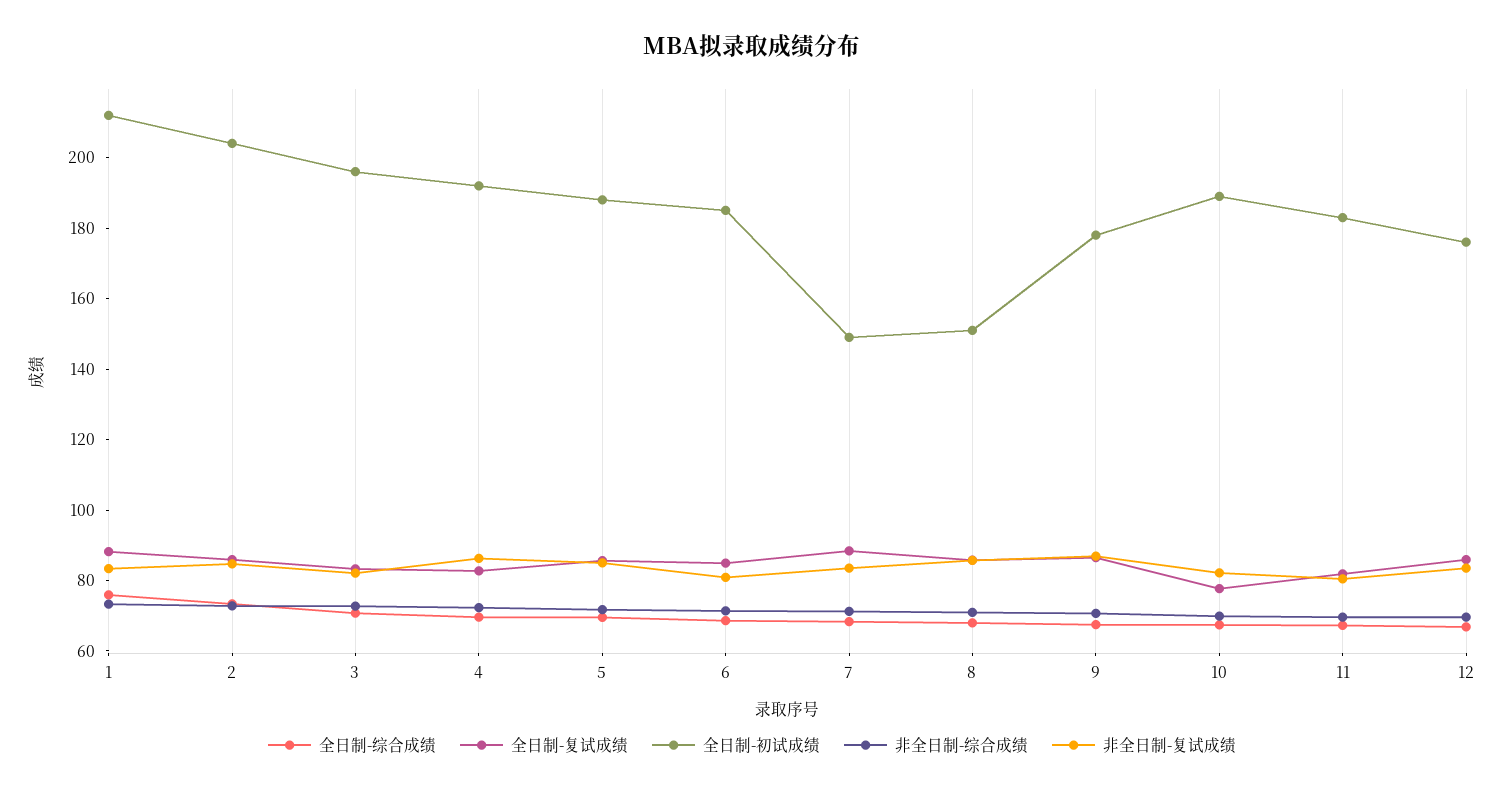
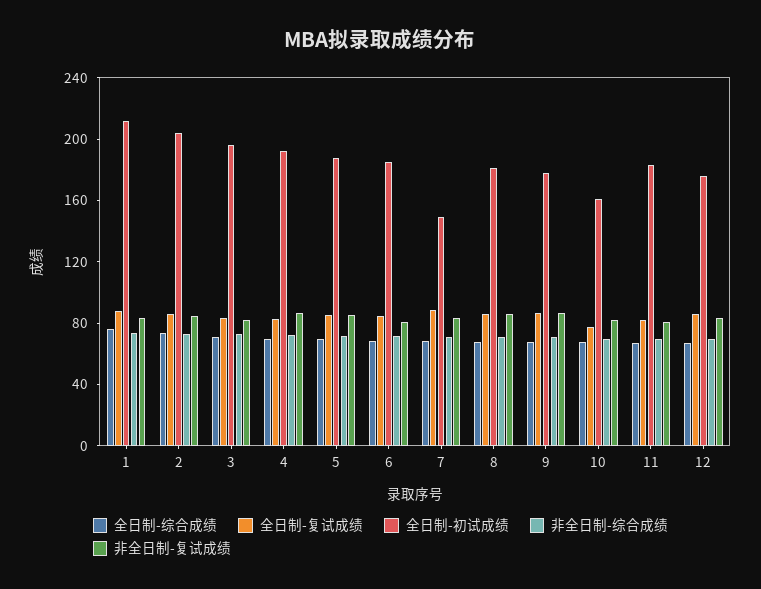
  {
    "全日制-综合成绩": {
      "1": 75,
      "2": 75,
      "3": 70,
      "4": 70,
      "5": 70,
      "6": 70,
      "7": 70,
      "8": 70,
      "9": 65,
      "10": 65,
      "11": 65,
      "12": 65
    },
    "全日制-复试成绩": {
      "1": 90,
      "2": 85,
      "3": 85,
      "4": 85,
      "5": 85,
      "6": 85,
      "7": 90,
      "8": 85,
      "9": 85,
      "10": 80,
      "11": 80,
      "12": 85
    },
    "全日制-初试成绩": {
      "1": 210,
      "2": 205,
      "3": 195,
      "4": 190,
      "5": 190,
      "6": 185,
      "7": 150,
-     "8": 150,
+     "8": 180,
      "9": 180,
-     "10": 190,
+     "10": 160,
      "11": 185,
      "12": 175
    },
    "非全日制-综合成绩": {
      "1": 75,
      "2": 75,
      "3": 75,
      "4": 70,
      "5": 70,
      "6": 70,
      "7": 70,
      "8": 70,
      "9": 70,
      "10": 70,
      "11": 70,
      "12": 70
    },
    "非全日制-复试成绩": {
      "1": 85,
      "2": 85,
      "3": 80,
      "4": 85,
      "5": 85,
      "6": 80,
      "7": 85,
      "8": 85,
      "9": 85,
      "10": 80,
      "11": 80,
      "12": 85
    }
  }

